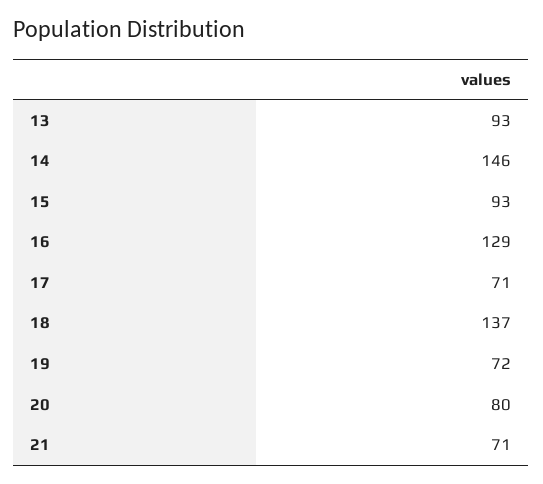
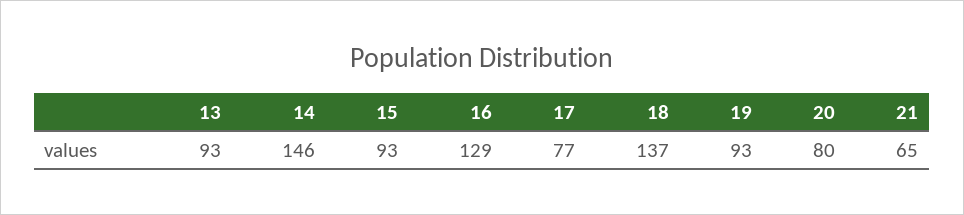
  {
    "13": 93,
    "14": 146,
    "15": 93,
    "16": 129,
-   "17": 71,
+   "17": 77,
    "18": 137,
-   "19": 72,
+   "19": 93,
    "20": 80,
-   "21": 71
+   "21": 65
  }

